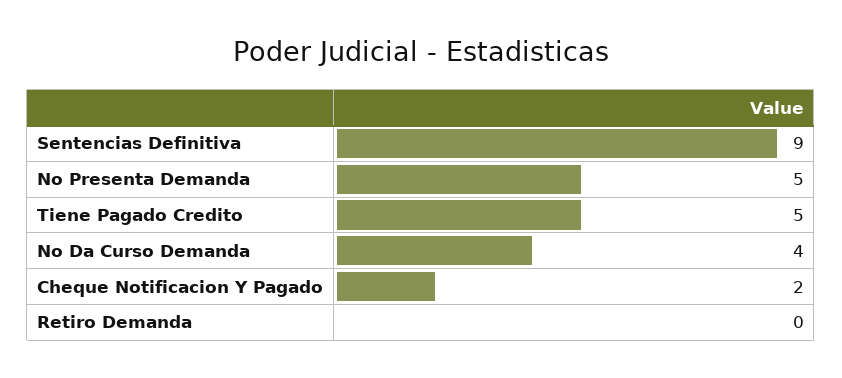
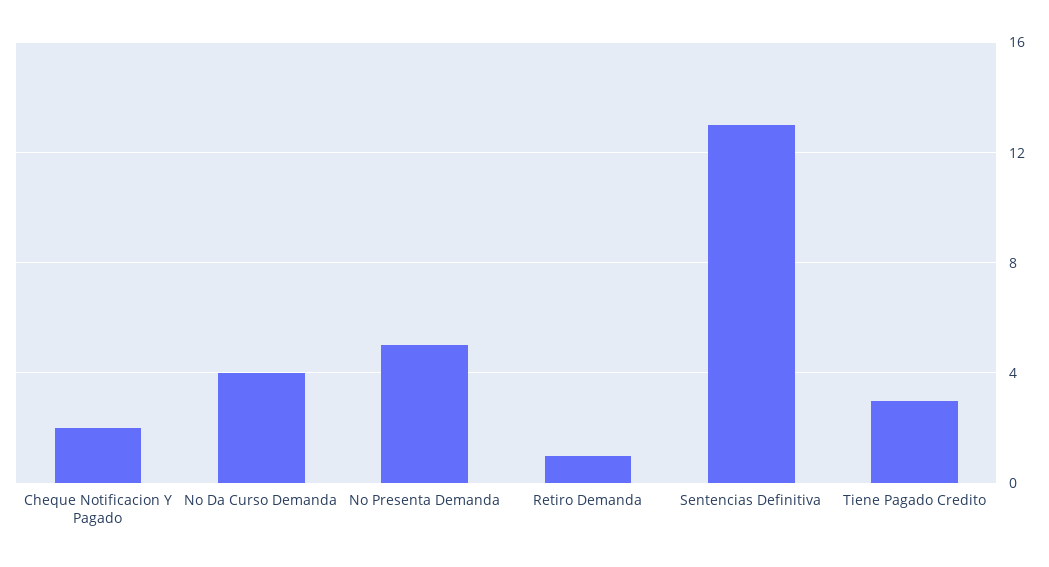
  {
-   "Sentencias Definitiva": 9,
+   "Sentencias Definitiva": 13,
    "No Presenta Demanda": 5,
-   "Tiene Pagado Credito": 5,
+   "Tiene Pagado Credito": 3,
    "No Da Curso Demanda": 4,
    "Cheque Notificacion Y Pagado": 2,
-   "Retiro Demanda": 0
+   "Retiro Demanda": 1
  }

